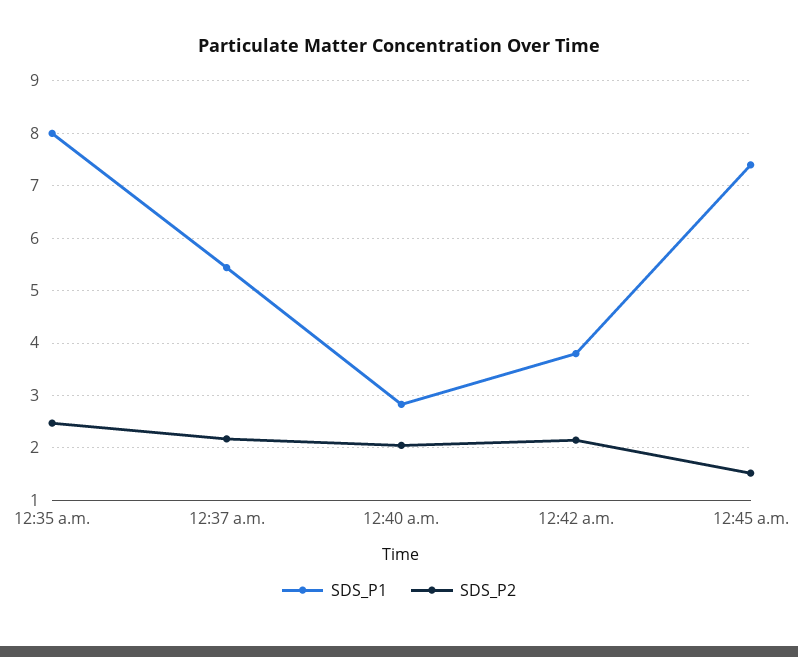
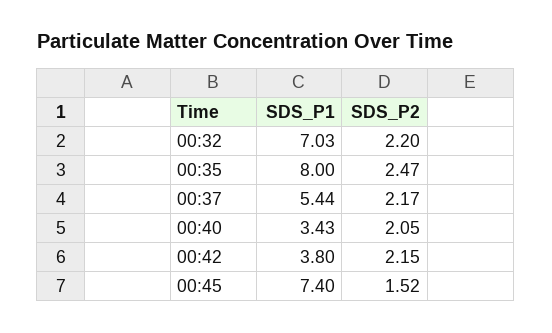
  {
    "SDS_P1": {
      "12:35 a.m.": 8,
      "12:37 a.m.": 5.44,
-     "12:40 a.m.": 2.8,
+     "12:40 a.m.": 3.43,
      "12:42 a.m.": 3.8,
-     "12:45 a.m.": 7.4
+     "12:45 a.m.": 7.4,
+     "00:32": 7.03
    },
    "SDS_P2": {
      "12:35 a.m.": 2.47,
      "12:37 a.m.": 2.17,
      "12:40 a.m.": 2.05,
      "12:42 a.m.": 2.15,
-     "12:45 a.m.": 1.52
+     "12:45 a.m.": 1.52,
+     "00:32": 2.2
    }
  }

